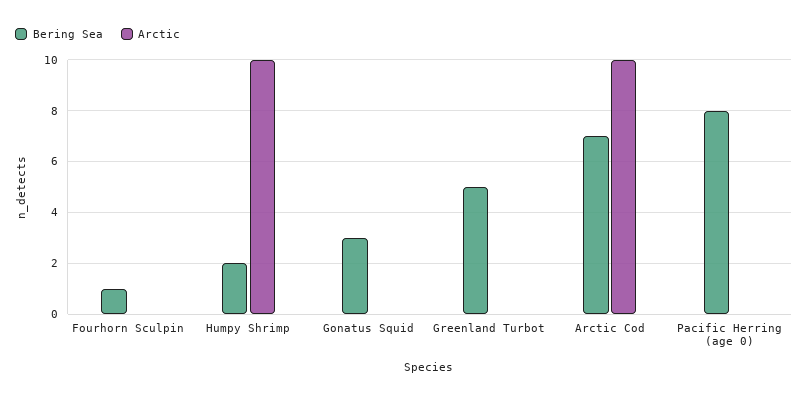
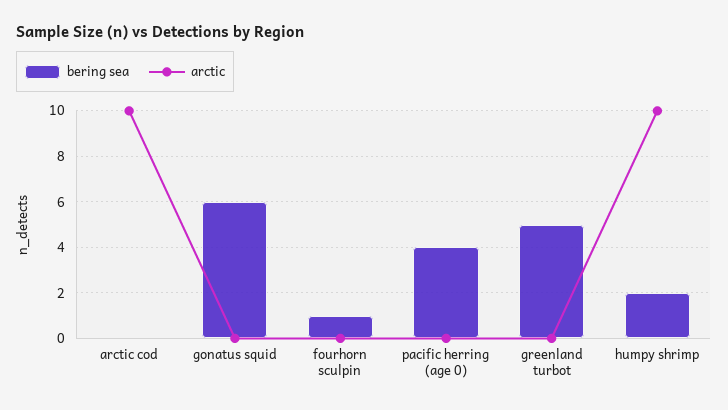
  {
    "Bering Sea": {
      "Fourhorn Sculpin": 1,
      "Humpy Shrimp": 2,
-     "Gonatus Squid": 3,
+     "Gonatus Squid": 6,
      "Greenland Turbot": 5,
-     "Arctic Cod": 7,
+     "Arctic Cod": 0,
-     "Pacific Herring (age 0)": 8
+     "Pacific Herring (age 0)": 4
    },
    "Arctic": {
      "Fourhorn Sculpin": 0,
      "Humpy Shrimp": 10,
      "Gonatus Squid": 0,
      "Greenland Turbot": 0,
      "Arctic Cod": 10,
      "Pacific Herring (age 0)": 0
    }
  }

